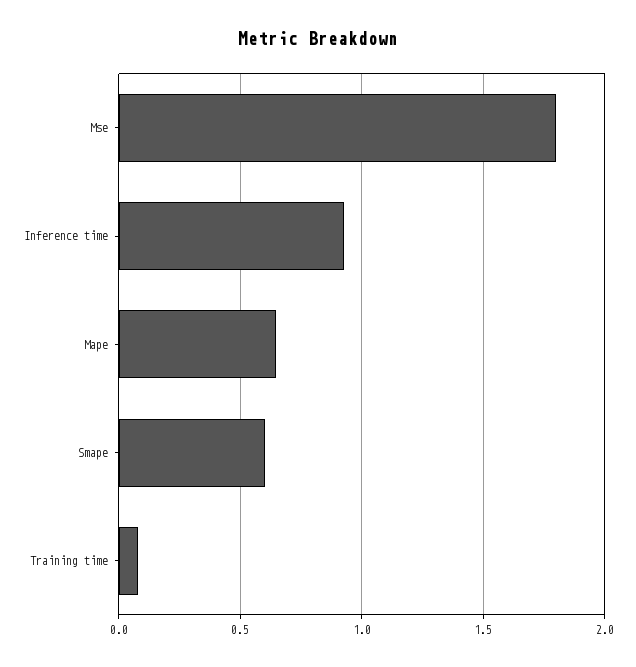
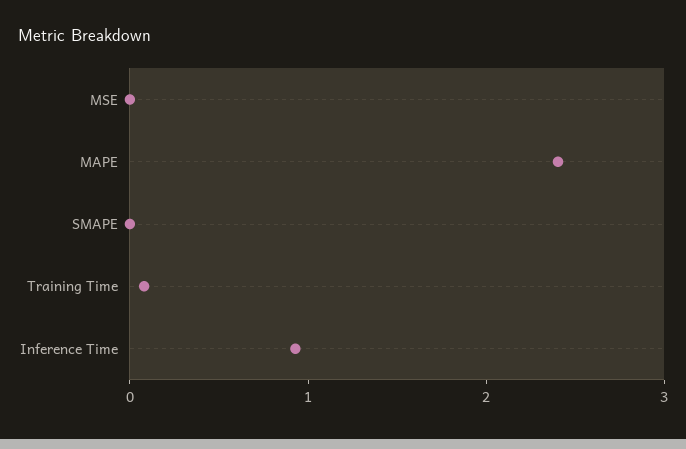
  {
-   "Mse": 1.8,
+   "Mse": 0,
    "Inference time": 0.95,
-   "Mape": 0.65,
+   "Mape": 2.4,
-   "Smape": 0.6,
+   "Smape": 0,
    "Training time": 0.1
  }

